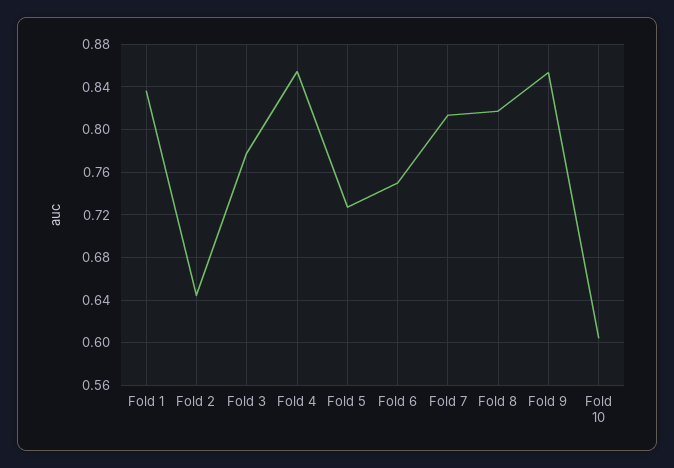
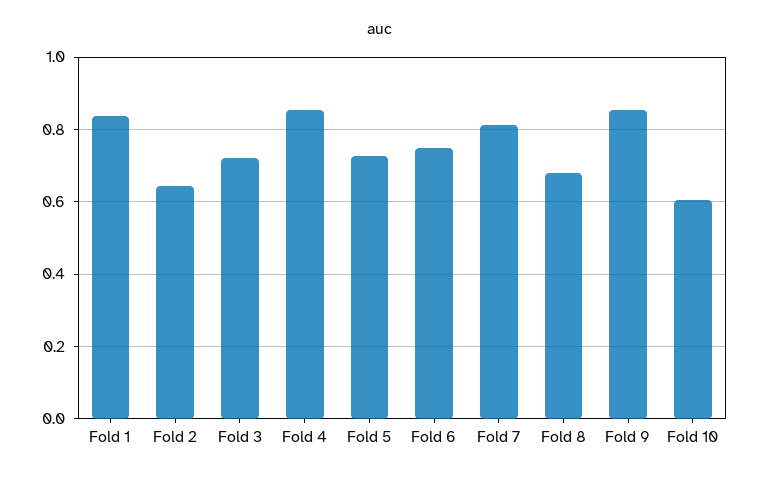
  {
    "Fold 1": 0.84,
    "Fold 2": 0.64,
-   "Fold 3": 0.78,
+   "Fold 3": 0.72,
    "Fold 4": 0.85,
    "Fold 5": 0.73,
    "Fold 6": 0.75,
    "Fold 7": 0.81,
-   "Fold 8": 0.82,
+   "Fold 8": 0.68,
    "Fold 9": 0.85,
    "Fold 10": 0.6
  }

